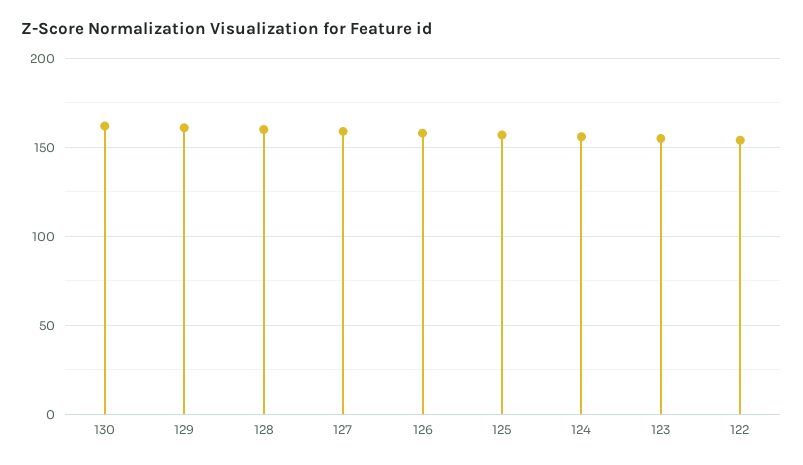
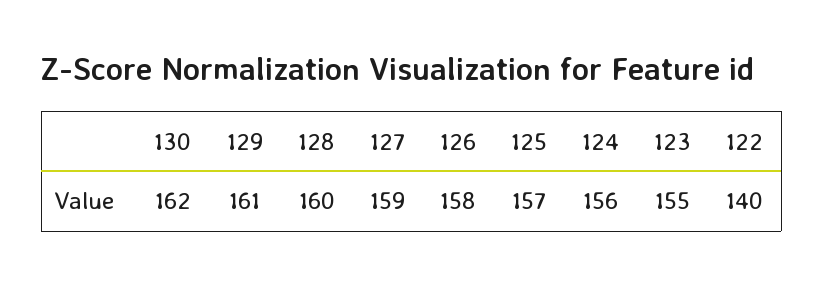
  {
    "130": 162,
    "129": 161,
    "128": 160,
    "127": 159,
    "126": 158,
    "125": 157,
    "124": 156,
    "123": 155,
-   "122": 155
+   "122": 140
  }

